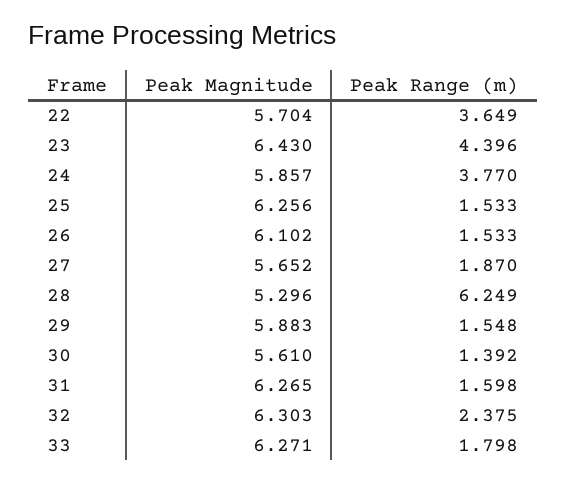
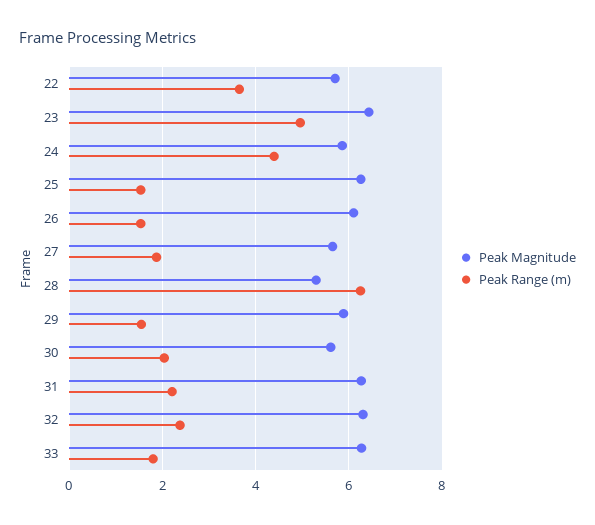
  {
    "Peak Magnitude": {
      "22": 5.704,
      "23": 6.43,
      "24": 5.857,
      "25": 6.256,
      "26": 6.102,
      "27": 5.652,
      "28": 5.296,
      "29": 5.883,
      "30": 5.61,
      "31": 6.265,
      "32": 6.303,
      "33": 6.271
    },
    "Peak Range (m)": {
      "22": 3.649,
-     "23": 4.396,
+     "23": 5,
-     "24": 3.77,
+     "24": 4.4,
      "25": 1.533,
      "26": 1.533,
      "27": 1.87,
      "28": 6.249,
      "29": 1.548,
-     "30": 1.392,
+     "30": 2,
-     "31": 1.598,
+     "31": 2.2,
      "32": 2.375,
      "33": 1.798
    }
  }

